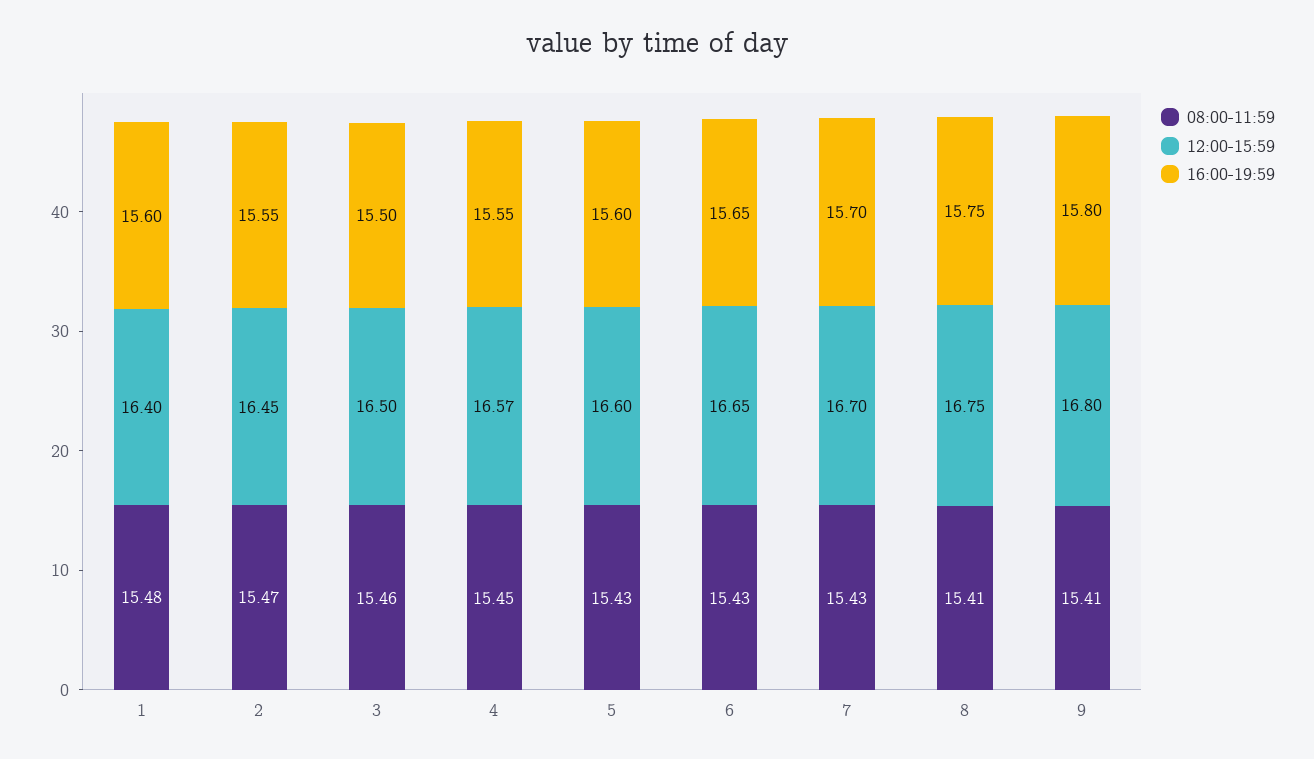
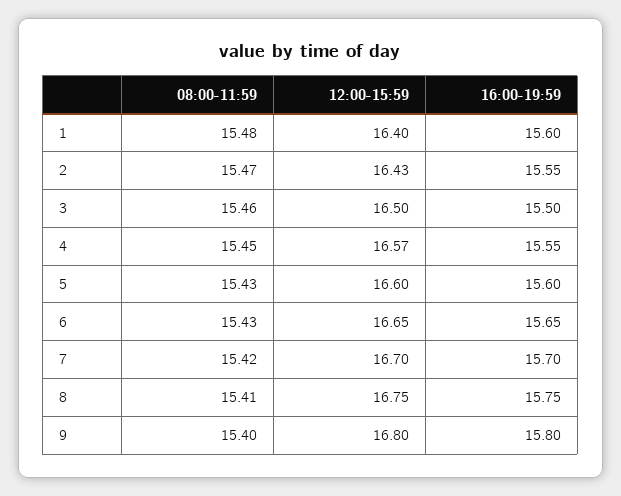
  {
    "08:00-11:59": {
      "1": 15.48,
      "2": 15.47,
      "3": 15.46,
      "4": 15.45,
      "5": 15.43,
      "6": 15.43,
-     "7": 15.43,
+     "7": 15.42,
      "8": 15.41,
-     "9": 15.41
+     "9": 15.4
    },
    "12:00-15:59": {
      "1": 16.4,
-     "2": 16.45,
+     "2": 16.43,
      "3": 16.5,
      "4": 16.57,
      "5": 16.6,
      "6": 16.65,
      "7": 16.7,
      "8": 16.75,
      "9": 16.8
    },
    "16:00-19:59": {
      "1": 15.6,
      "2": 15.55,
      "3": 15.5,
      "4": 15.55,
      "5": 15.6,
      "6": 15.65,
      "7": 15.7,
      "8": 15.75,
      "9": 15.8
    }
  }

